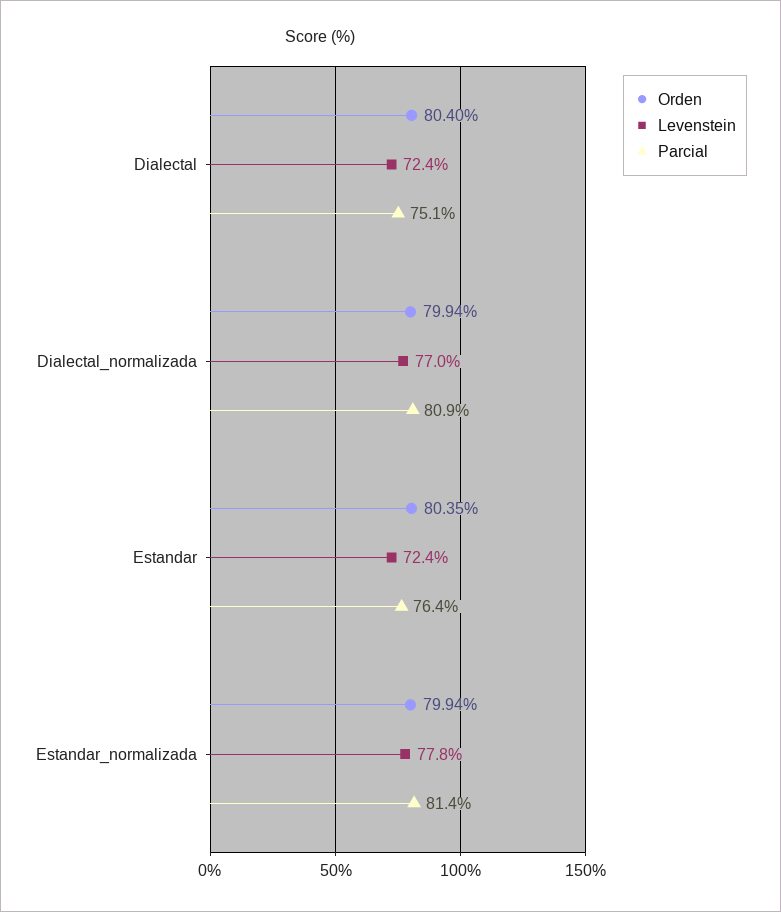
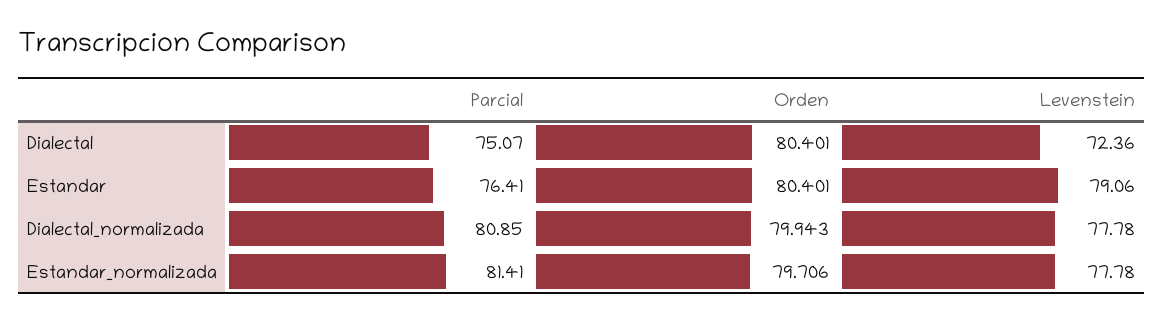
  {
    "Orden": {
      "Dialectal": 80.401,
      "Dialectal_normalizada": 79.943,
-     "Estandar": 80.35,
+     "Estandar": 80.401,
-     "Estandar_normalizada": 79.94
+     "Estandar_normalizada": 79.706
    },
    "Levenstein": {
      "Dialectal": 72.36,
-     "Dialectal_normalizada": 77,
+     "Dialectal_normalizada": 77.78,
-     "Estandar": 72.4,
+     "Estandar": 79.06,
      "Estandar_normalizada": 77.78
    },
    "Parcial": {
      "Dialectal": 75.07,
      "Dialectal_normalizada": 80.85,
      "Estandar": 76.41,
      "Estandar_normalizada": 81.41
    }
  }

